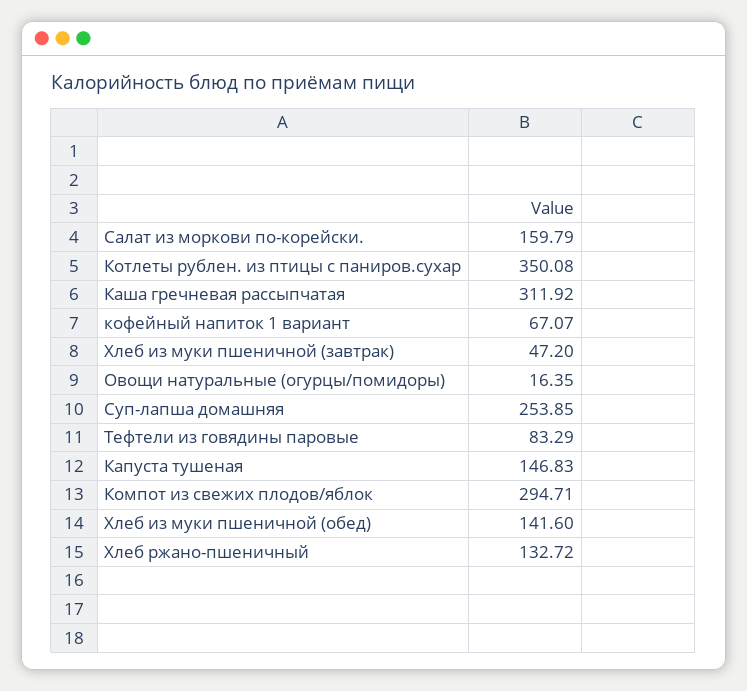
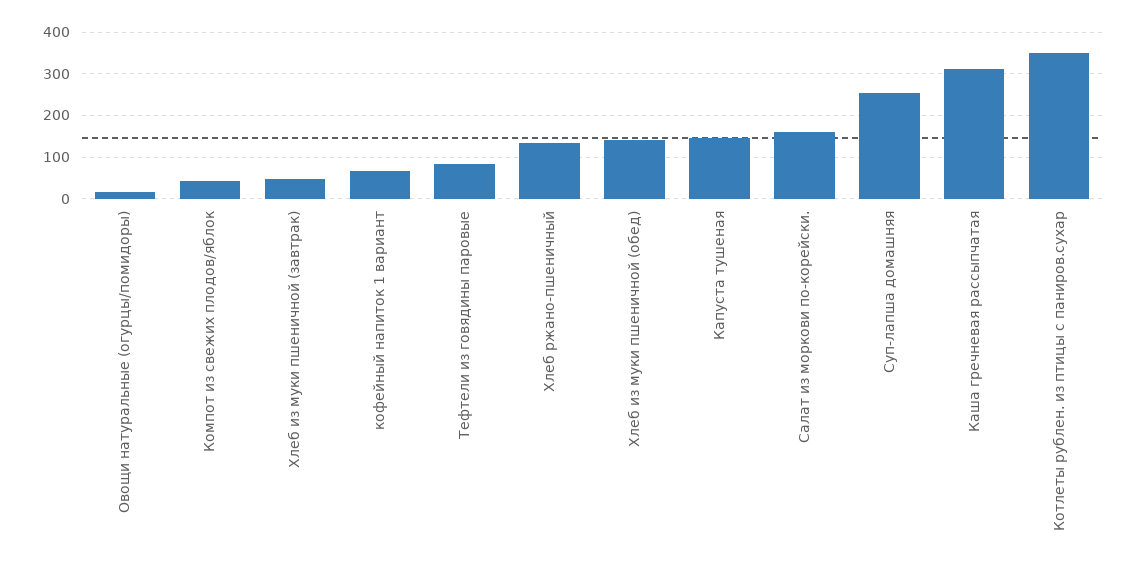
  {
    "Салат из моркови по-корейски.": 159.79,
    "Котлеты рублен. из птицы с паниров.сухар": 350.08,
    "Каша гречневая рассыпчатая": 311.92,
    "кофейный напиток 1 вариант": 67.07,
    "Хлеб из муки пшеничной (завтрак)": 47.2,
    "Овощи натуральные (огурцы/помидоры)": 16.35,
    "Суп-лапша домашняя": 253.85,
    "Тефтели из говядины паровые": 83.29,
    "Капуста тушеная": 146.83,
-   "Компот из свежих плодов/яблок": 294.71,
+   "Компот из свежих плодов/яблок": 40,
    "Хлеб из муки пшеничной (обед)": 141.6,
    "Хлеб ржано-пшеничный": 132.72
  }

